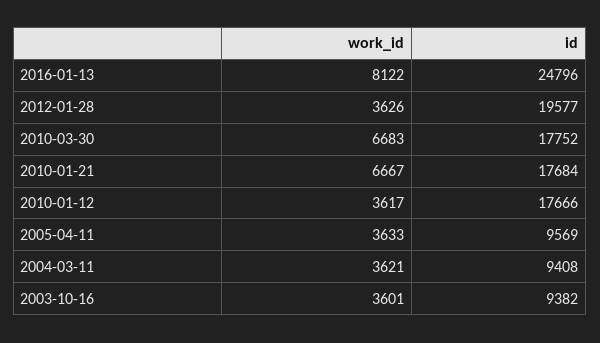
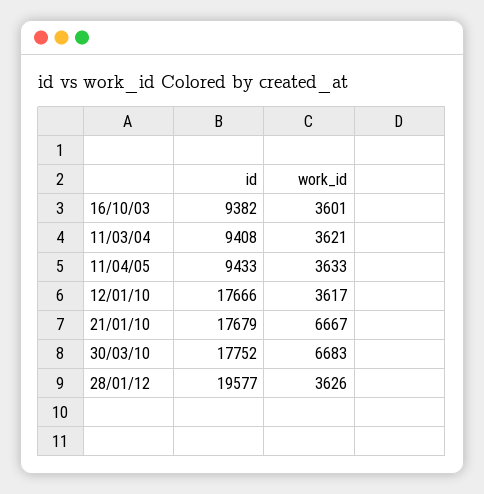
  {
    "work_id": {
-     "2016-01-13": 8122,
      "2012-01-28": 3626,
      "2010-03-30": 6683,
      "2010-01-21": 6667,
      "2010-01-12": 3617,
      "2005-04-11": 3633,
      "2004-03-11": 3621,
      "2003-10-16": 3601
    },
    "id": {
-     "2016-01-13": 24796,
      "2012-01-28": 19577,
      "2010-03-30": 17752,
-     "2010-01-21": 17684,
+     "2010-01-21": 17679,
      "2010-01-12": 17666,
-     "2005-04-11": 9569,
+     "2005-04-11": 9433,
      "2004-03-11": 9408,
      "2003-10-16": 9382
    }
  }

